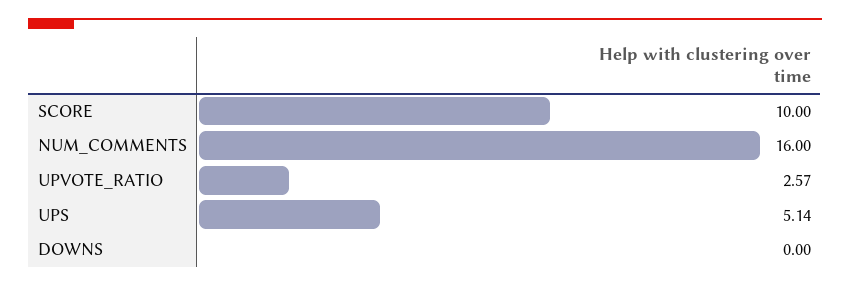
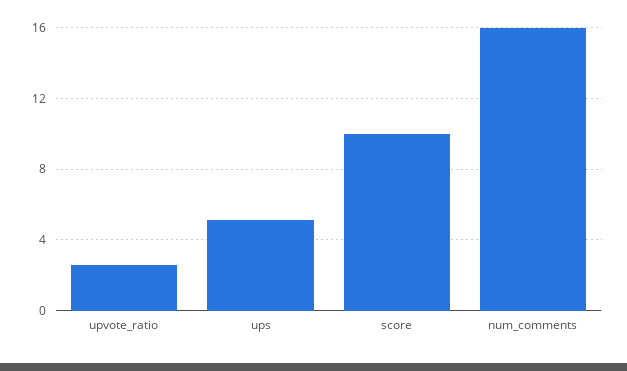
  {
    "SCORE": 10,
    "NUM_COMMENTS": 16,
    "UPVOTE_RATIO": 2.57,
-   "UPS": 5.14,
+   "UPS": 5.14
-   "DOWNS": 0
  }

